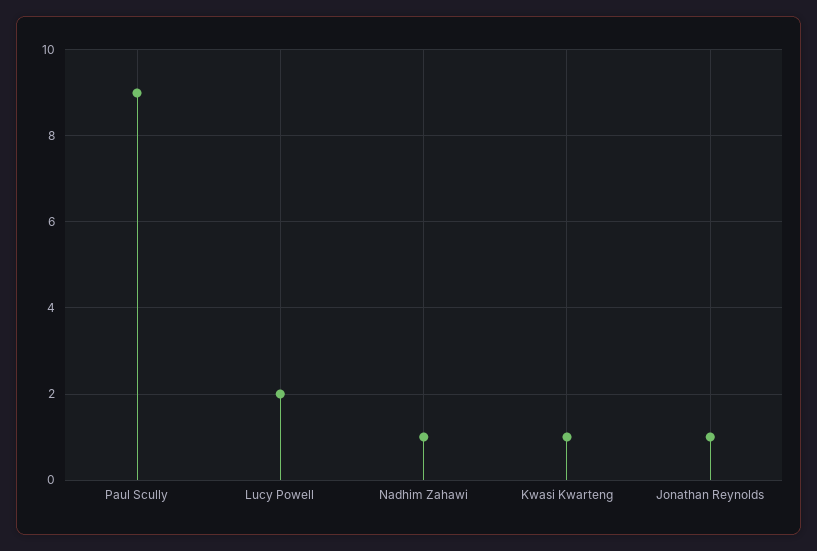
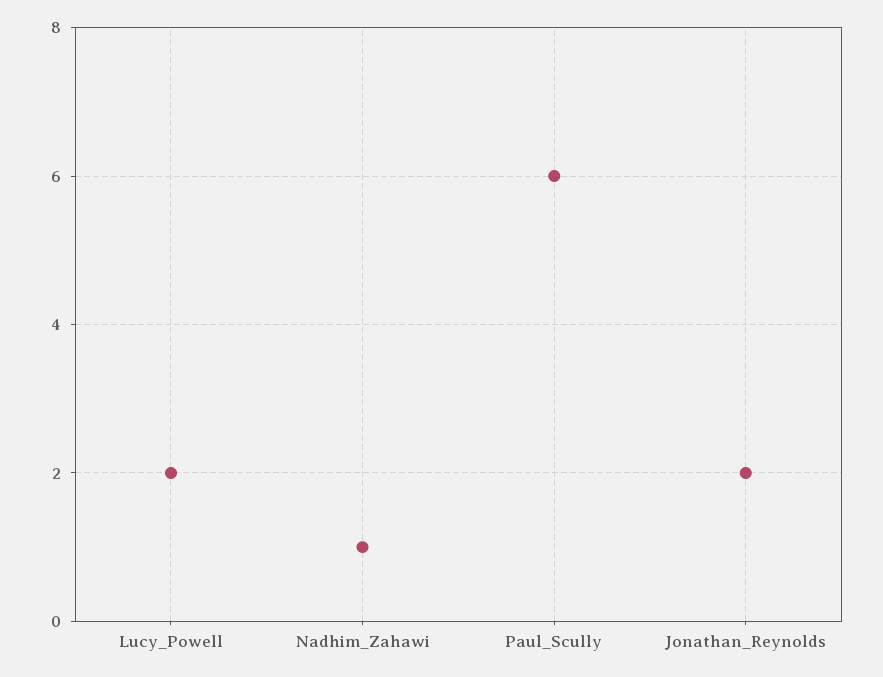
  {
-   "Paul Scully": 9,
+   "Paul Scully": 6,
    "Lucy Powell": 2,
    "Nadhim Zahawi": 1,
-   "Kwasi Kwarteng": 1,
-   "Jonathan Reynolds": 1
+   "Jonathan Reynolds": 2
  }

